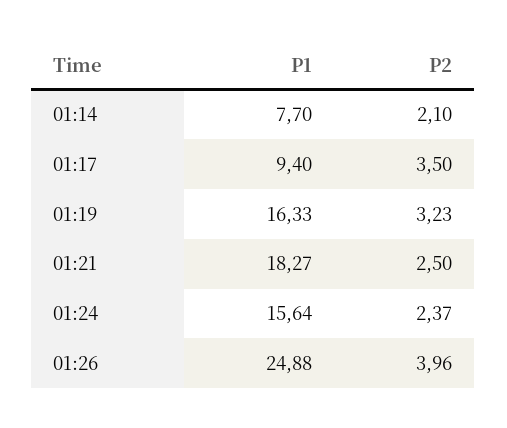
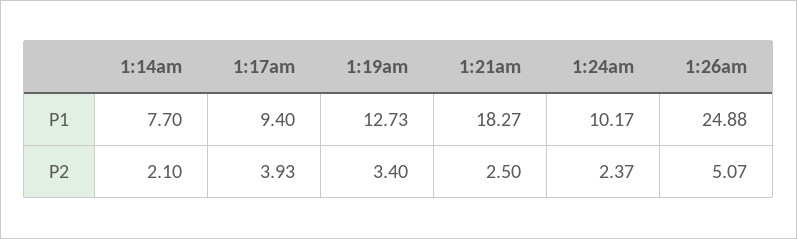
  {
    "P1": {
      "01:14": 7.7,
      "01:17": 9.4,
-     "01:19": 16.33,
+     "01:19": 12.73,
      "01:21": 18.27,
-     "01:24": 15.64,
+     "01:24": 10.17,
      "01:26": 24.88
    },
    "P2": {
      "01:14": 2.1,
-     "01:17": 3.5,
+     "01:17": 3.93,
-     "01:19": 3.23,
+     "01:19": 3.4,
      "01:21": 2.5,
      "01:24": 2.37,
-     "01:26": 3.96
+     "01:26": 5.07
    }
  }

